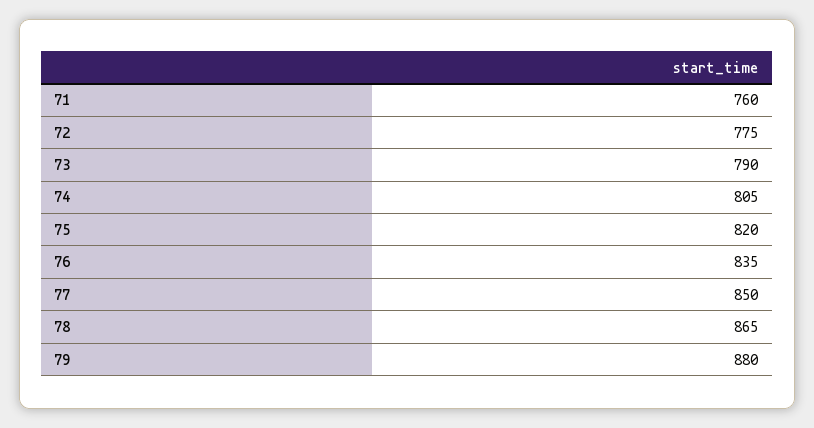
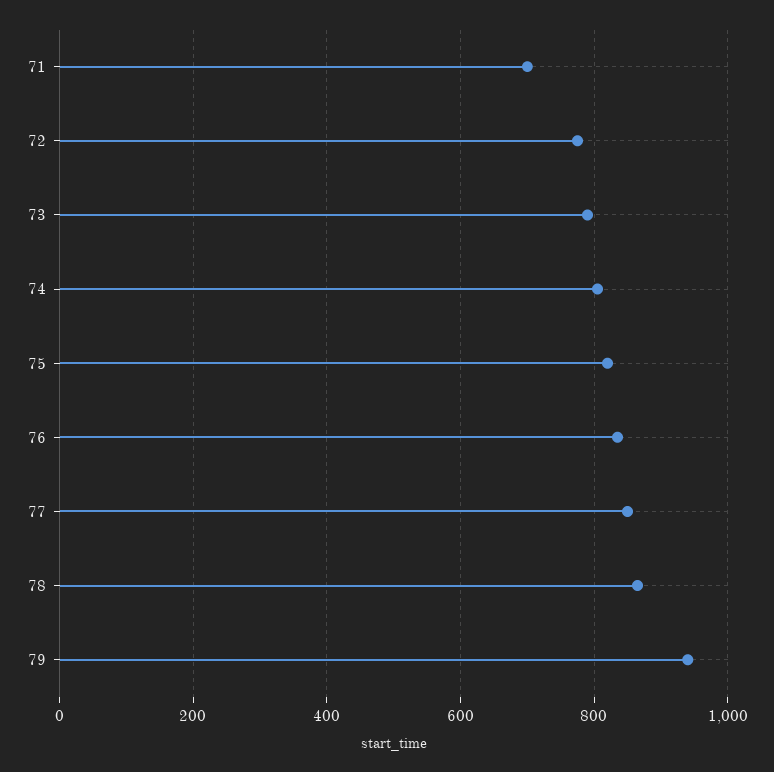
  {
-   "71": 760,
+   "71": 700,
    "72": 775,
    "73": 790,
    "74": 805,
    "75": 820,
    "76": 835,
    "77": 850,
    "78": 865,
-   "79": 880
+   "79": 940
  }

